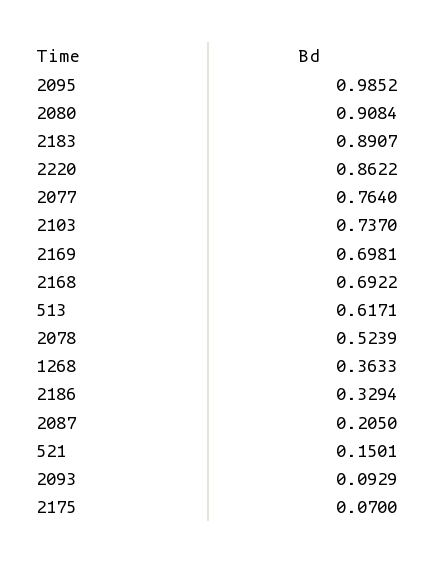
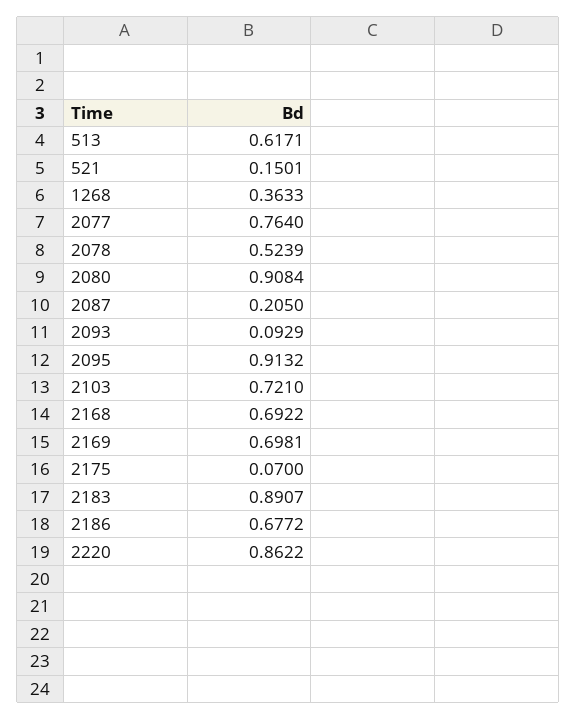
  {
-   "2095": 0.9852,
+   "2095": 0.9132,
    "2080": 0.9084,
    "2183": 0.8907,
    "2220": 0.8622,
    "2077": 0.764,
-   "2103": 0.737,
+   "2103": 0.721,
    "2169": 0.6981,
    "2168": 0.6922,
    "513": 0.6171,
    "2078": 0.5239,
    "1268": 0.3633,
-   "2186": 0.3294,
+   "2186": 0.6772,
    "2087": 0.205,
    "521": 0.1501,
    "2093": 0.0929,
    "2175": 0.07
  }

